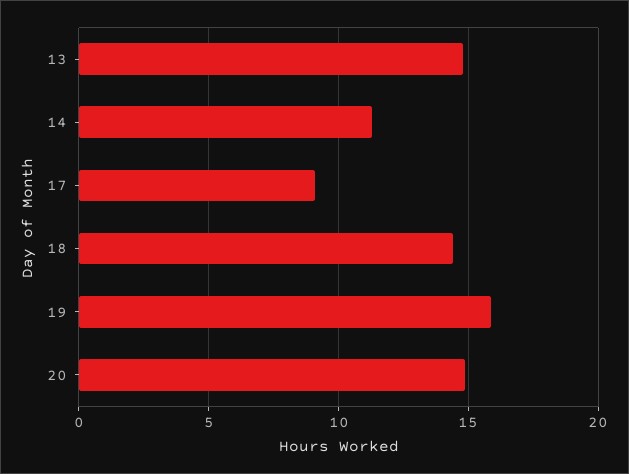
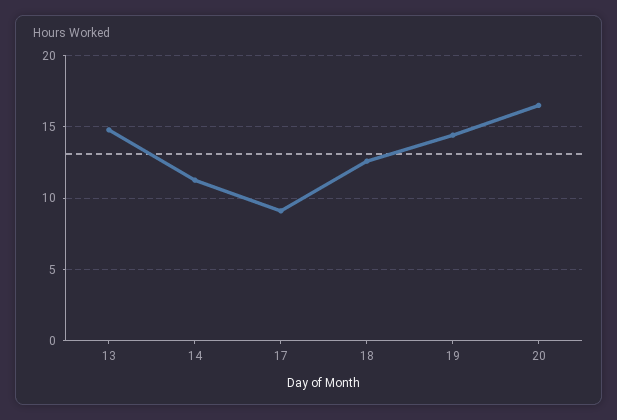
  {
    "13": 15,
    "14": 11.5,
    "17": 9,
-   "18": 14.5,
+   "18": 12.5,
-   "19": 16,
+   "19": 14.5,
-   "20": 15
+   "20": 16.5
  }

